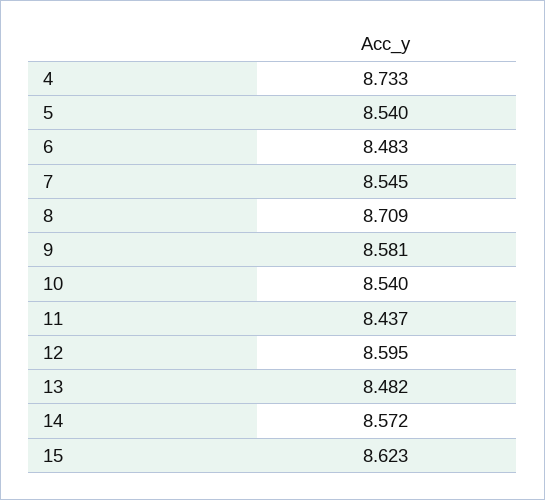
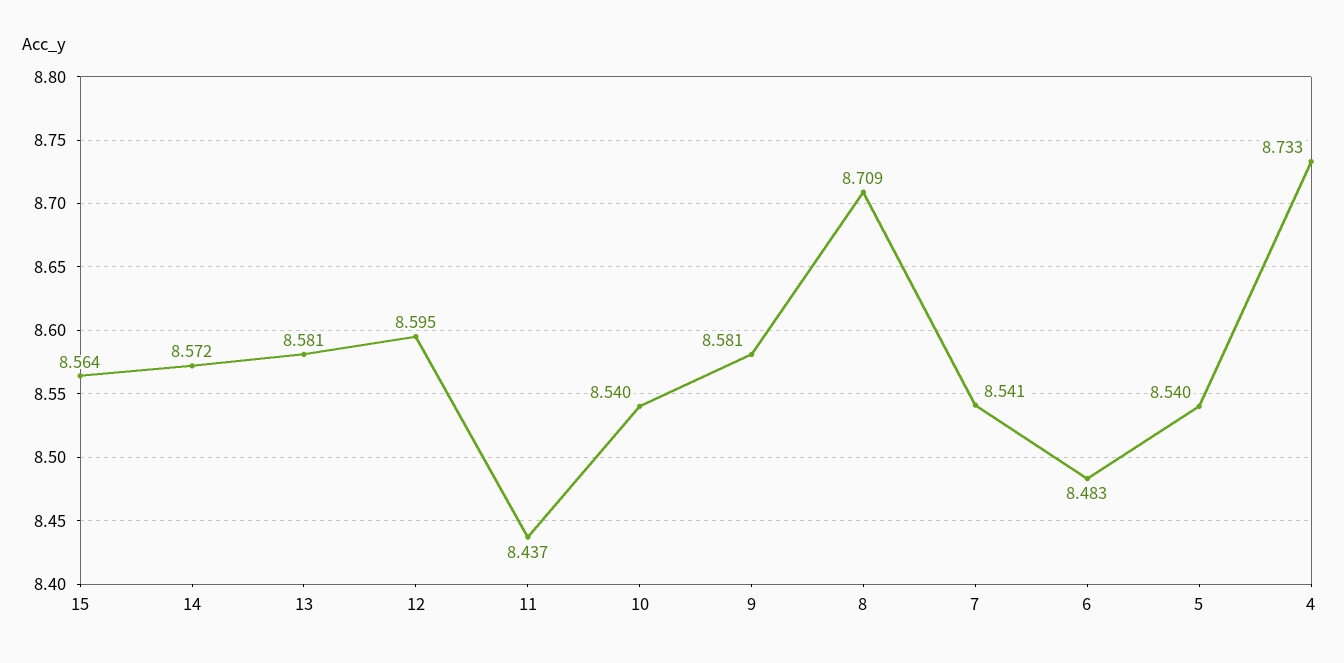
  {
    "4": 8.733,
    "5": 8.54,
    "6": 8.483,
-   "7": 8.545,
+   "7": 8.541,
    "8": 8.709,
    "9": 8.581,
    "10": 8.54,
    "11": 8.437,
    "12": 8.595,
-   "13": 8.482,
+   "13": 8.581,
    "14": 8.572,
-   "15": 8.623
+   "15": 8.564
  }

